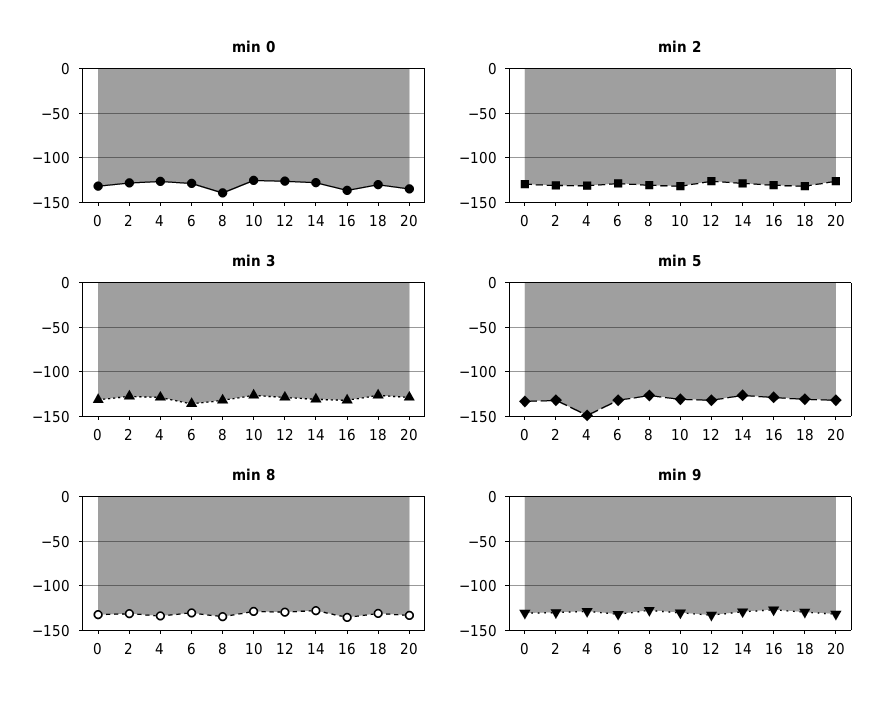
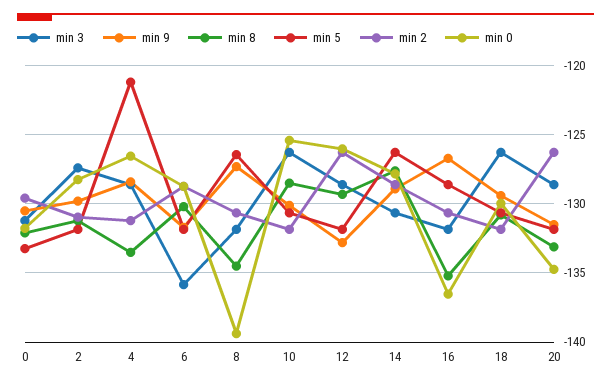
  {
    "min 0": {
      "0": -132,
      "2": -128,
      "4": -126.5,
      "6": -128.5,
      "8": -139.5,
      "10": -125.5,
      "12": -126,
      "14": -128,
      "16": -136.5,
      "18": -130,
      "20": -134.5
    },
    "min 2": {
      "0": -129.5,
      "2": -131,
      "4": -131,
      "6": -128.5,
      "8": -130.5,
      "10": -132,
      "12": -126.5,
      "14": -128.5,
      "16": -130.5,
      "18": -132,
      "20": -126.5
    },
    "min 3": {
      "0": -131,
      "2": -127.5,
      "4": -128.5,
      "6": -136,
      "8": -132,
      "10": -126.5,
      "12": -128.5,
      "14": -130.5,
      "16": -132,
      "18": -126.5,
      "20": -128.5
    },
    "min 5": {
      "0": -133,
      "2": -132,
-     "4": -150,
+     "4": -121,
      "6": -132,
      "8": -126.5,
      "10": -130.5,
      "12": -132,
      "14": -126.5,
      "16": -128.5,
      "18": -130.5,
      "20": -132
    },
    "min 8": {
      "0": -132,
      "2": -131,
      "4": -133.5,
      "6": -130,
      "8": -134.5,
      "10": -128.5,
      "12": -129.5,
      "14": -127.5,
      "16": -135,
      "18": -131,
      "20": -133
    },
    "min 9": {
      "0": -130.5,
      "2": -130,
      "4": -128.5,
      "6": -131.5,
      "8": -127.5,
      "10": -130,
      "12": -133,
      "14": -129,
      "16": -126.5,
      "18": -129.5,
      "20": -131.5
    }
  }

